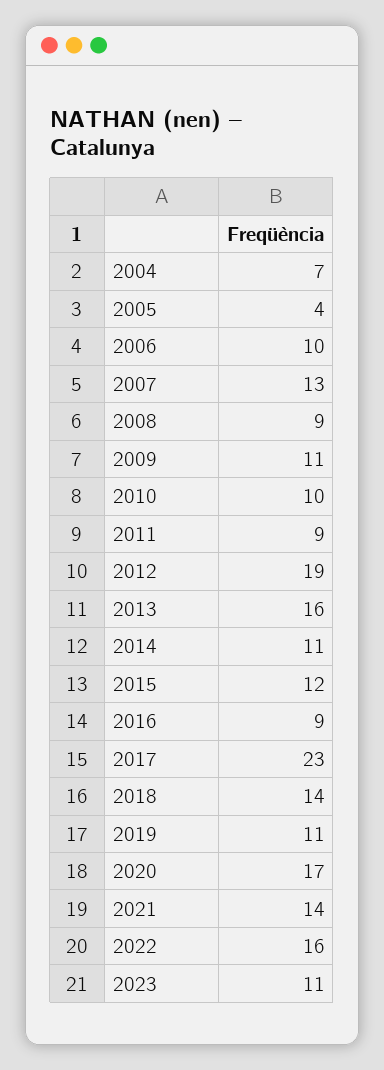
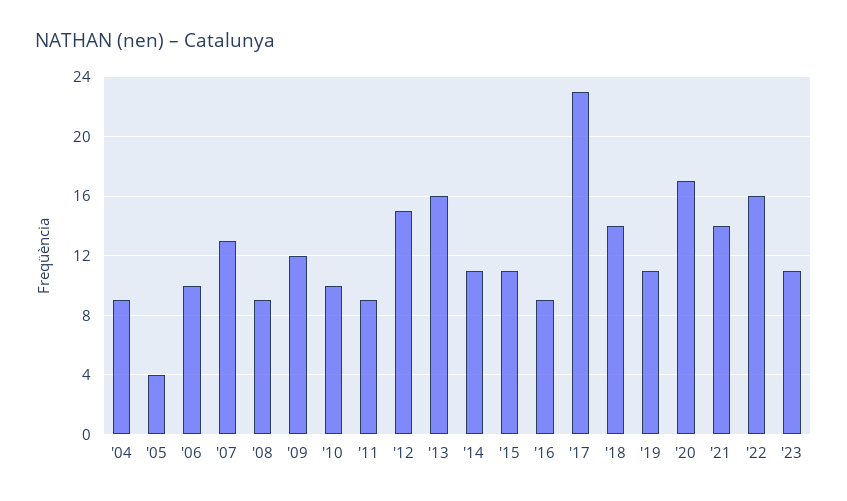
  {
-   "2004": 7,
+   "2004": 9,
    "2005": 4,
    "2006": 10,
    "2007": 13,
    "2008": 9,
-   "2009": 11,
+   "2009": 12,
    "2010": 10,
    "2011": 9,
-   "2012": 19,
+   "2012": 15,
    "2013": 16,
    "2014": 11,
-   "2015": 12,
+   "2015": 11,
    "2016": 9,
    "2017": 23,
    "2018": 14,
    "2019": 11,
    "2020": 17,
    "2021": 14,
    "2022": 16,
    "2023": 11
  }

